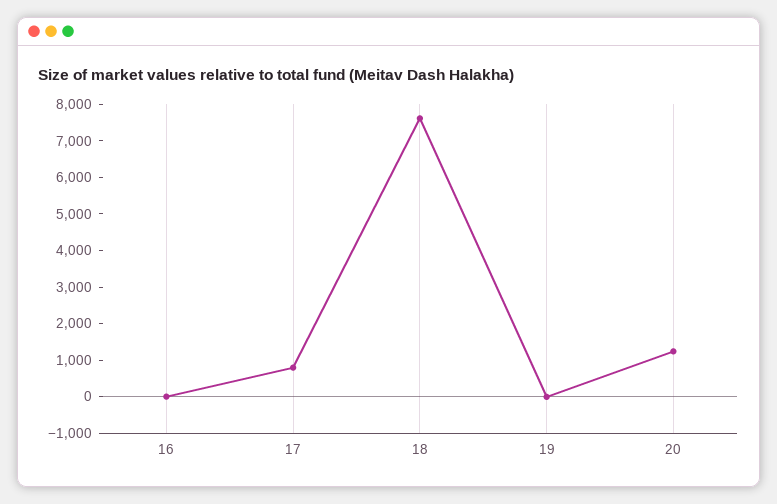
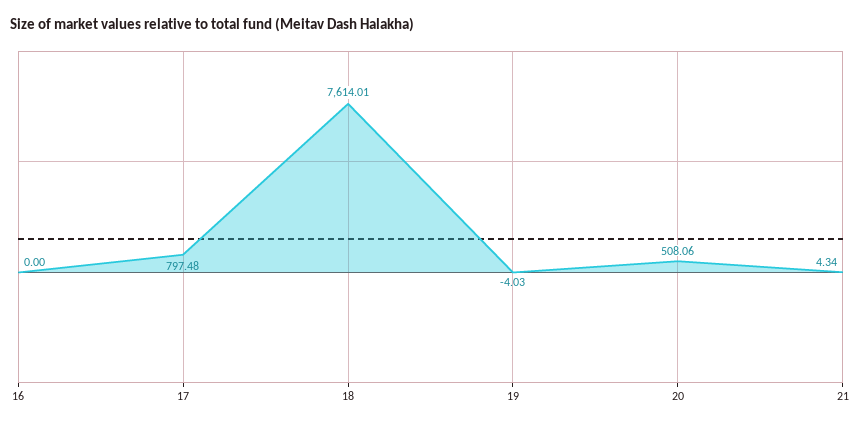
  {
    "16": 0,
    "17": 797.48,
    "18": 7614.01,
    "19": -4.03,
-   "20": 1250
+   "20": 508.06,
+   "21": 4.34
  }

